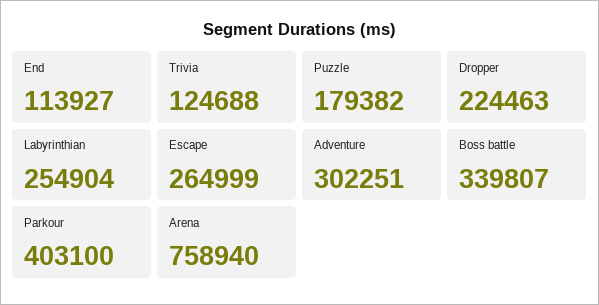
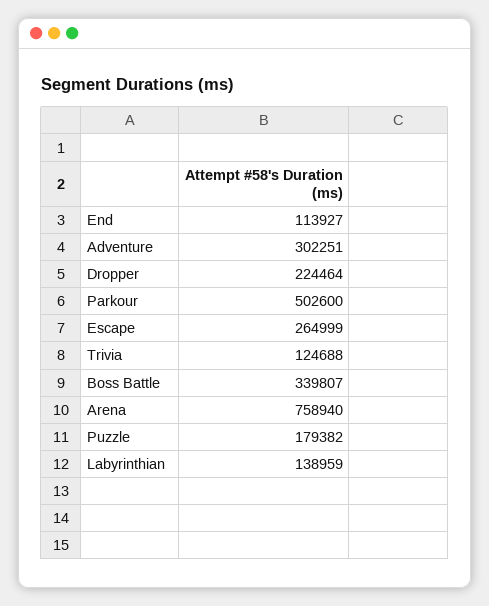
  {
    "End": 113927,
    "Trivia": 124688,
    "Puzzle": 179382,
-   "Dropper": 224463,
+   "Dropper": 224464,
-   "Labyrinthian": 254904,
+   "Labyrinthian": 138959,
    "Escape": 264999,
    "Adventure": 302251,
    "Boss battle": 339807,
-   "Parkour": 403100,
+   "Parkour": 502600,
    "Arena": 758940
  }

